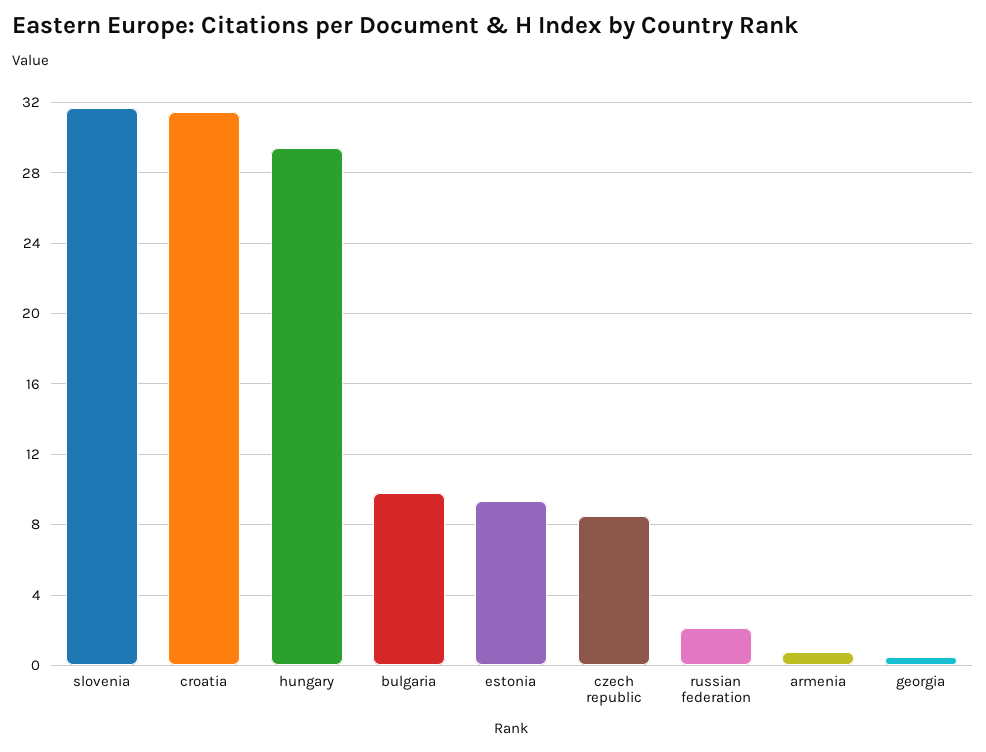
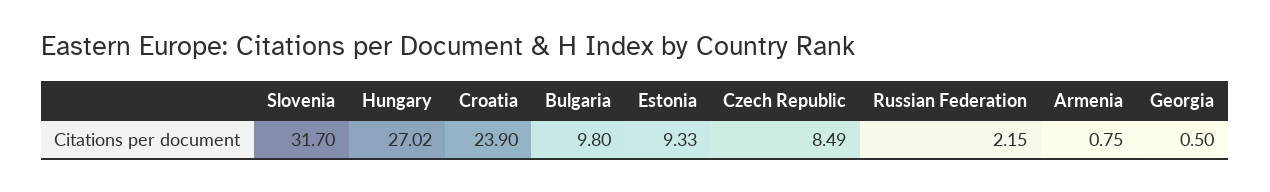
  {
    "slovenia": 31.7,
-   "croatia": 31.5,
+   "croatia": 23.9,
-   "hungary": 29.5,
+   "hungary": 27.02,
    "bulgaria": 9.8,
    "estonia": 9.33,
    "czech republic": 8.49,
    "russian federation": 2.15,
    "armenia": 0.75,
    "georgia": 0.5
  }

